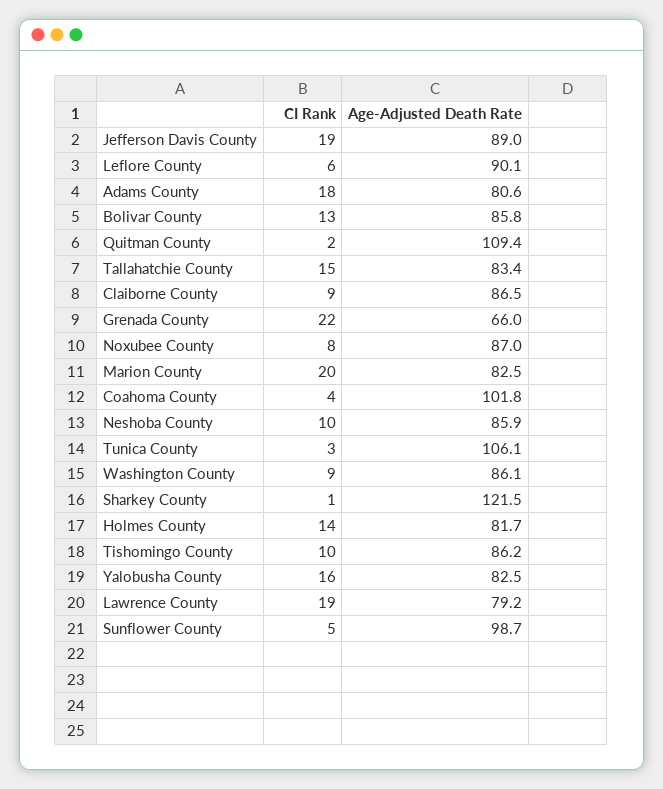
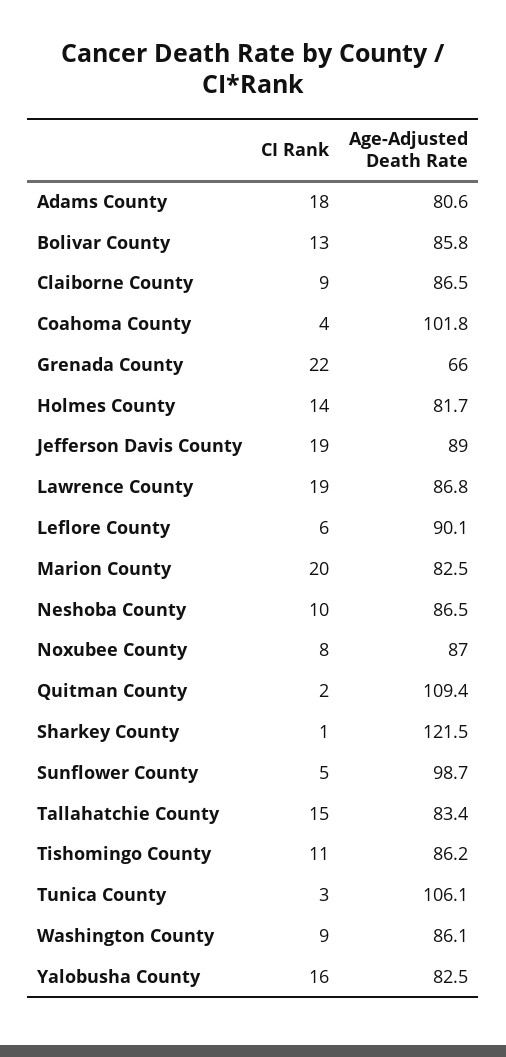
  {
    "CI Rank": {
      "Jefferson Davis County": 19,
      "Leflore County": 6,
      "Adams County": 18,
      "Bolivar County": 13,
      "Quitman County": 2,
      "Tallahatchie County": 15,
      "Claiborne County": 9,
      "Grenada County": 22,
      "Noxubee County": 8,
      "Marion County": 20,
      "Coahoma County": 4,
      "Neshoba County": 10,
      "Tunica County": 3,
      "Washington County": 9,
      "Sharkey County": 1,
      "Holmes County": 14,
-     "Tishomingo County": 10,
+     "Tishomingo County": 11,
      "Yalobusha County": 16,
      "Lawrence County": 19,
      "Sunflower County": 5
    },
    "Age-Adjusted Death Rate": {
      "Jefferson Davis County": 89,
      "Leflore County": 90.1,
      "Adams County": 80.6,
      "Bolivar County": 85.8,
      "Quitman County": 109.4,
      "Tallahatchie County": 83.4,
      "Claiborne County": 86.5,
      "Grenada County": 66,
      "Noxubee County": 87,
      "Marion County": 82.5,
      "Coahoma County": 101.8,
-     "Neshoba County": 85.9,
+     "Neshoba County": 86.5,
      "Tunica County": 106.1,
      "Washington County": 86.1,
      "Sharkey County": 121.5,
      "Holmes County": 81.7,
      "Tishomingo County": 86.2,
      "Yalobusha County": 82.5,
-     "Lawrence County": 79.2,
+     "Lawrence County": 86.8,
      "Sunflower County": 98.7
    }
  }

